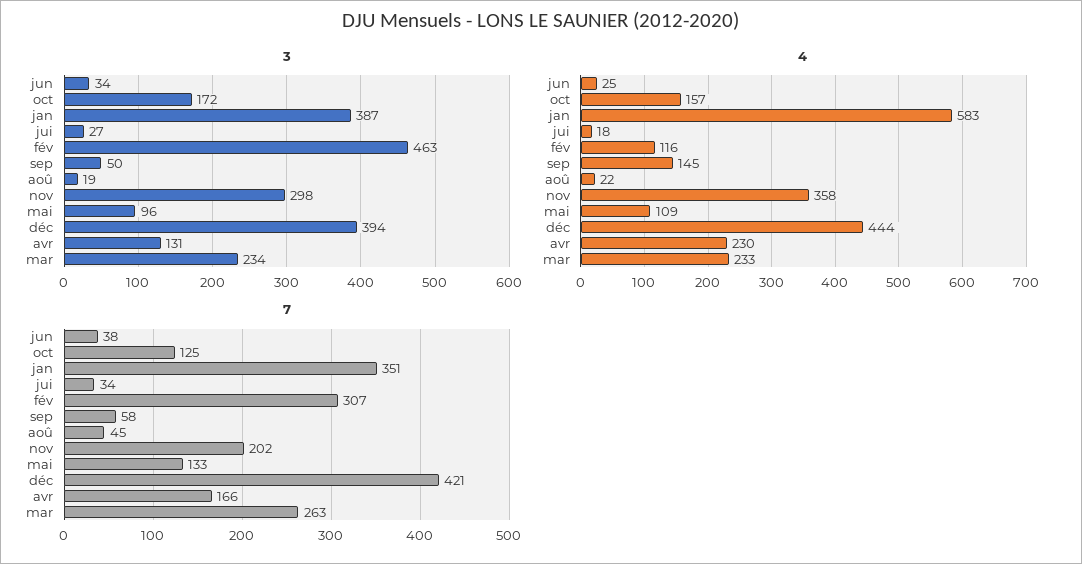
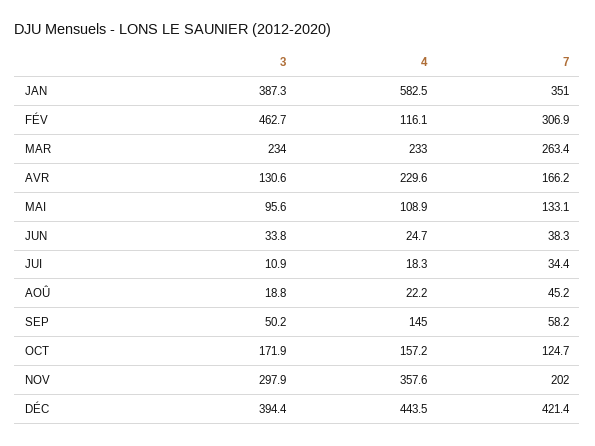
  {
    "3": {
      "jun": 33.8,
      "oct": 171.9,
      "jan": 387.3,
-     "jui": 27,
+     "jui": 10.9,
      "fév": 462.7,
      "sep": 50.2,
      "aoû": 18.8,
      "nov": 297.9,
      "mai": 95.6,
      "déc": 394.4,
      "avr": 130.6,
      "mar": 234
    },
    "4": {
      "jun": 24.7,
      "oct": 157.2,
      "jan": 582.5,
      "jui": 18.3,
      "fév": 116.1,
      "sep": 145,
      "aoû": 22.2,
      "nov": 357.6,
      "mai": 108.9,
      "déc": 443.5,
      "avr": 229.6,
      "mar": 233
    },
    "7": {
      "jun": 38.3,
      "oct": 124.7,
      "jan": 351,
      "jui": 34.4,
      "fév": 306.9,
      "sep": 58.2,
      "aoû": 45.2,
      "nov": 202,
      "mai": 133.1,
      "déc": 421.4,
      "avr": 166.2,
      "mar": 263.4
    }
  }

